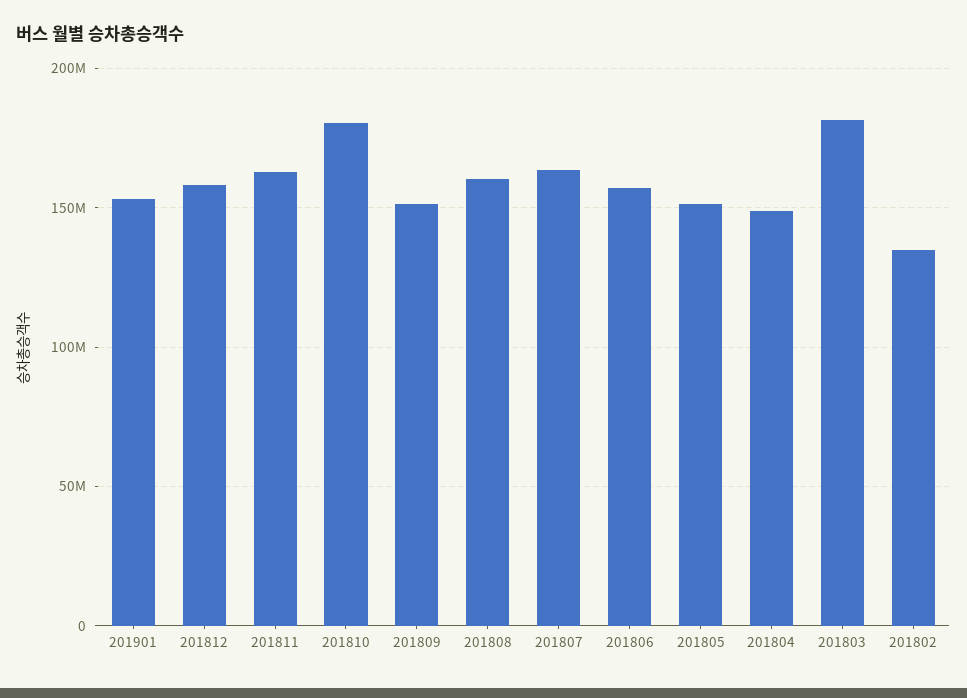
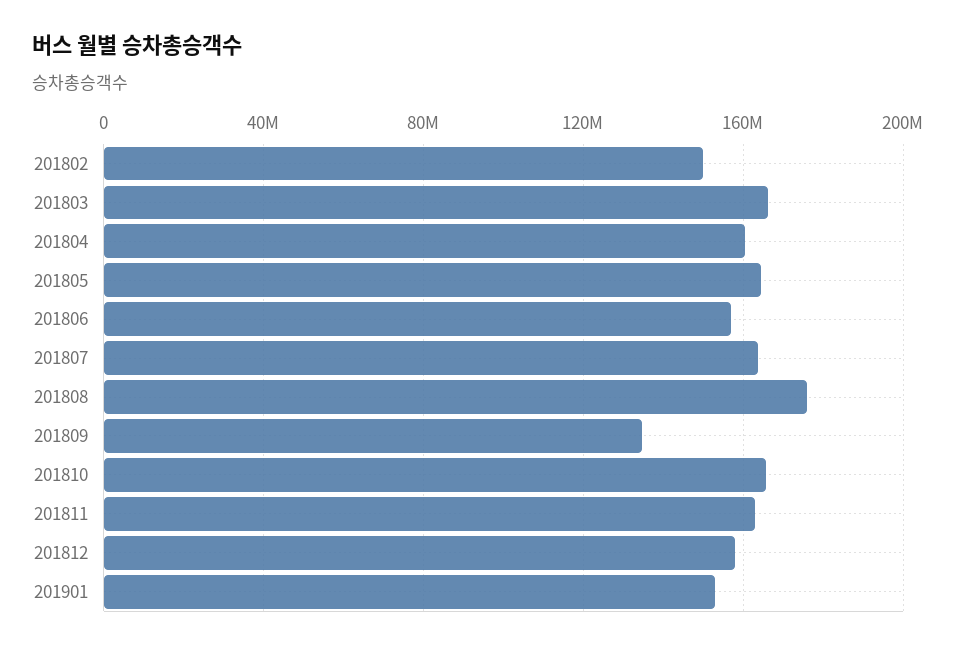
  {
    "201901": 155000000,
    "201812": 160000000,
    "201811": 165000000,
-   "201810": 180000000,
+   "201810": 165000000,
-   "201809": 150000000,
+   "201809": 135000000,
-   "201808": 160000000,
+   "201808": 175000000,
    "201807": 165000000,
    "201806": 155000000,
-   "201805": 150000000,
+   "201805": 165000000,
-   "201804": 150000000,
+   "201804": 160000000,
-   "201803": 180000000,
+   "201803": 165000000,
-   "201802": 135000000
+   "201802": 150000000
  }

